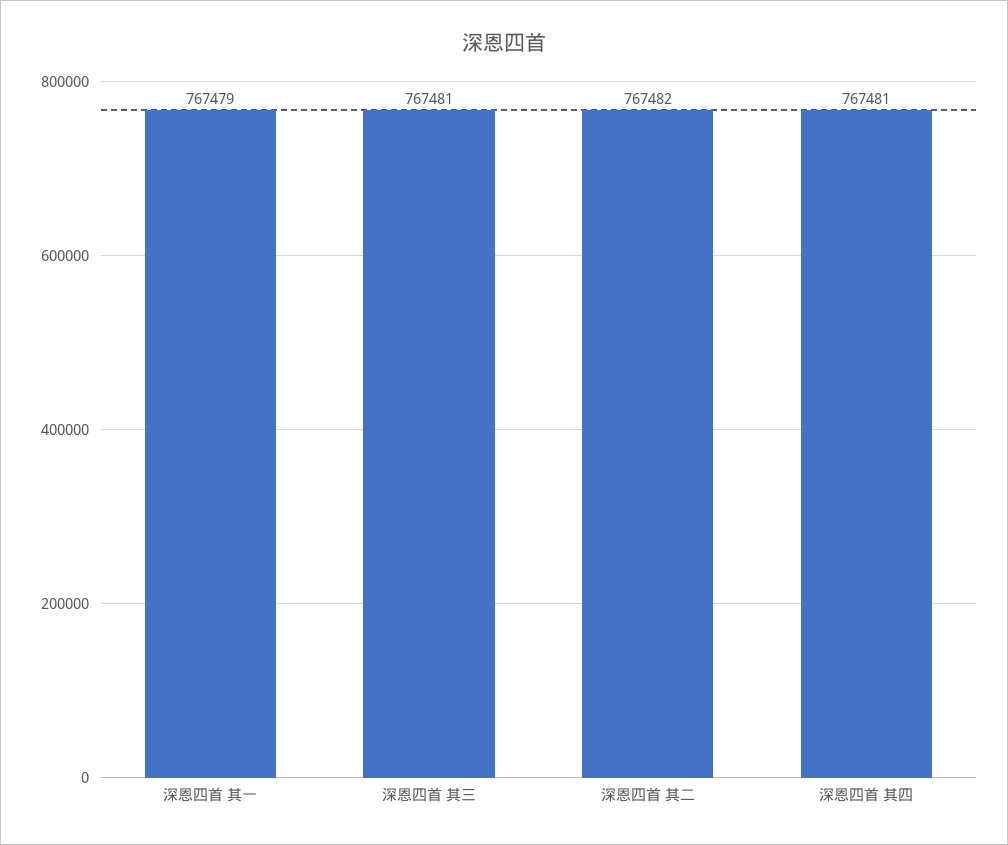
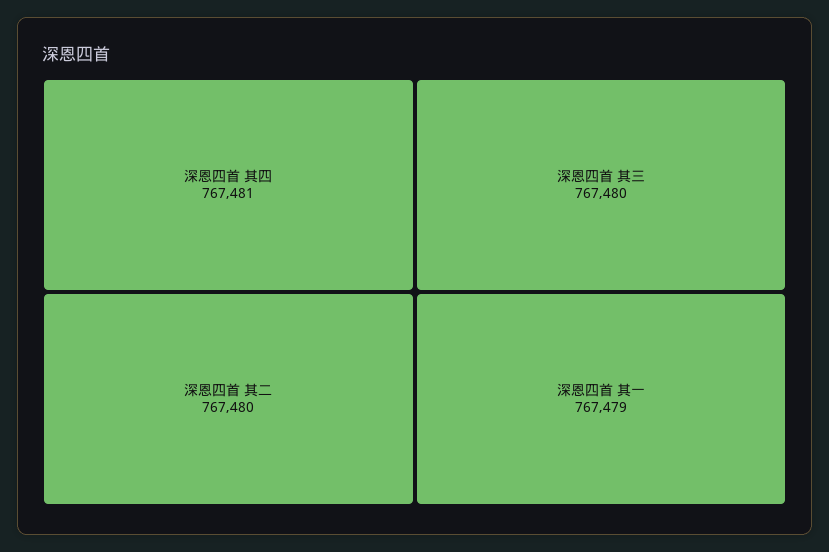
  {
    "深恩四首 其一": 767479,
-   "深恩四首 其三": 767481,
+   "深恩四首 其三": 767480,
-   "深恩四首 其二": 767482,
+   "深恩四首 其二": 767480,
    "深恩四首 其四": 767481
  }

